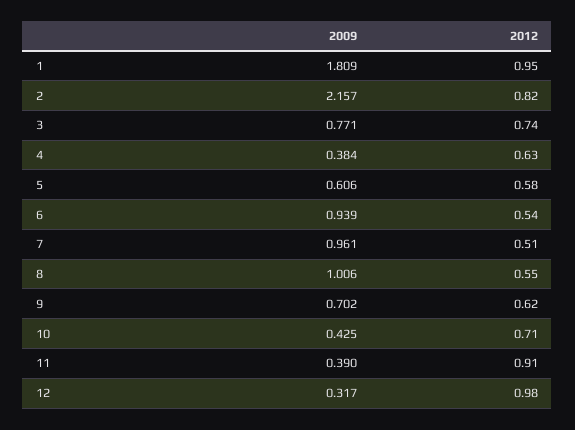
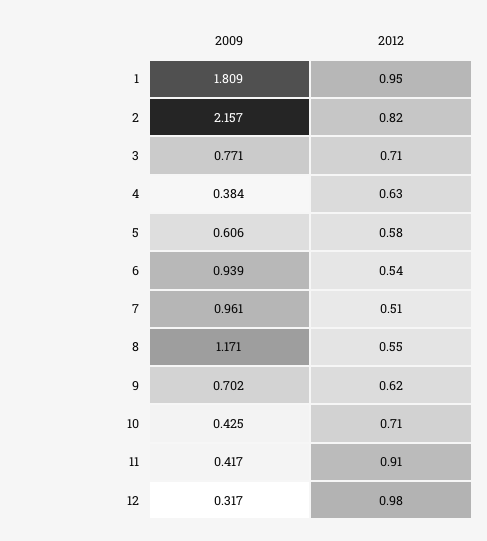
  {
    "2009": {
      "1": 1.809,
      "2": 2.157,
      "3": 0.771,
      "4": 0.384,
      "5": 0.606,
      "6": 0.939,
      "7": 0.961,
-     "8": 1.006,
+     "8": 1.171,
      "9": 0.702,
      "10": 0.425,
-     "11": 0.39,
+     "11": 0.417,
      "12": 0.317
    },
    "2012": {
      "1": 0.95,
      "2": 0.82,
-     "3": 0.74,
+     "3": 0.71,
      "4": 0.63,
      "5": 0.58,
      "6": 0.54,
      "7": 0.51,
      "8": 0.55,
      "9": 0.62,
      "10": 0.71,
      "11": 0.91,
      "12": 0.98
    }
  }

